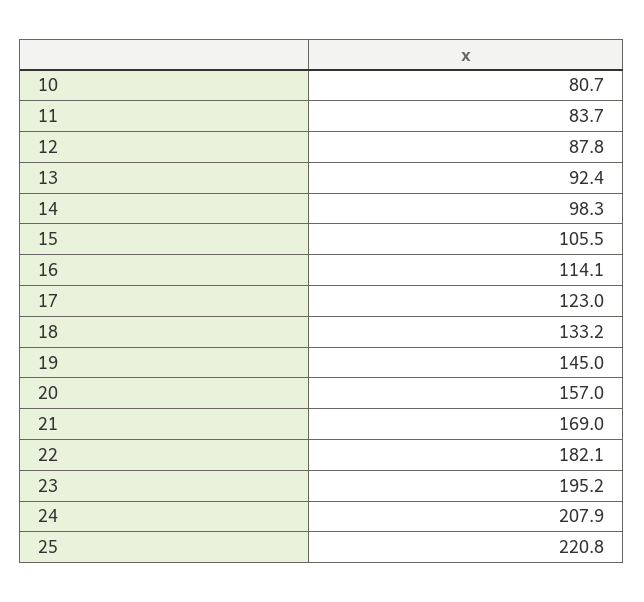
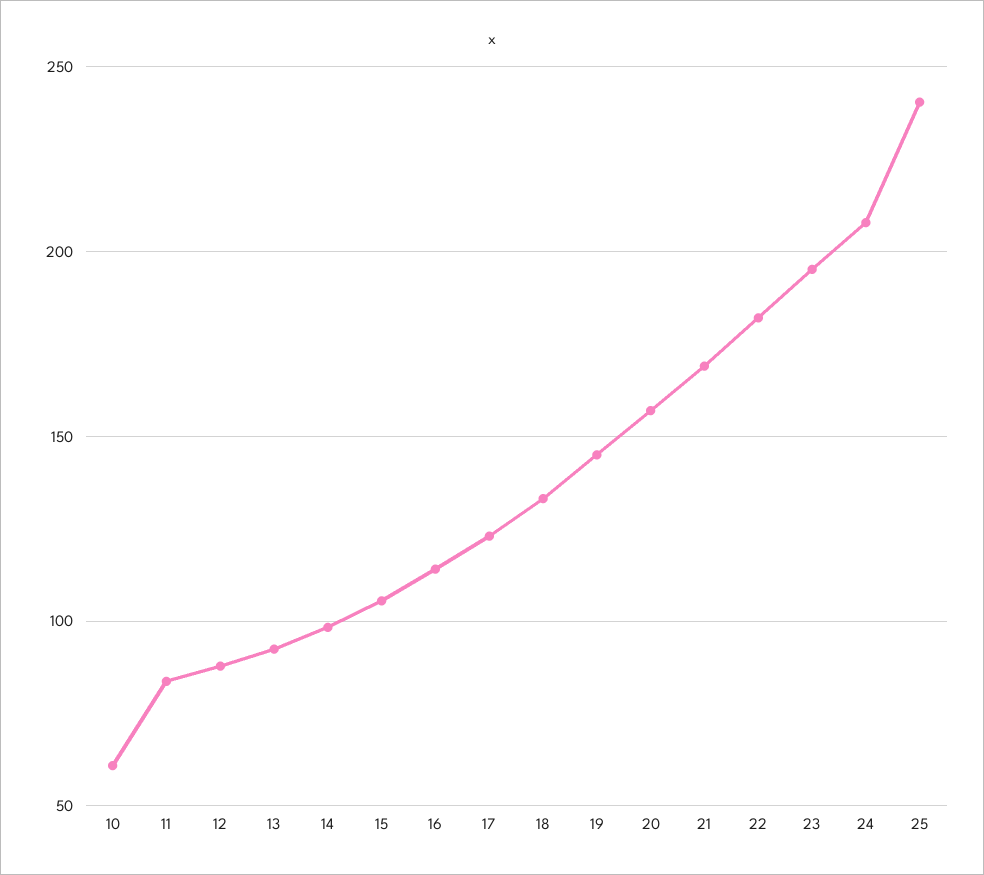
  {
-   "10": 80.7,
+   "10": 60,
    "11": 83.7,
    "12": 87.8,
    "13": 92.4,
    "14": 98.3,
    "15": 105.5,
    "16": 114.1,
    "17": 123,
    "18": 133.2,
    "19": 145,
    "20": 157,
    "21": 169,
    "22": 182.1,
    "23": 195.2,
    "24": 207.9,
-   "25": 220.8
+   "25": 240
  }

